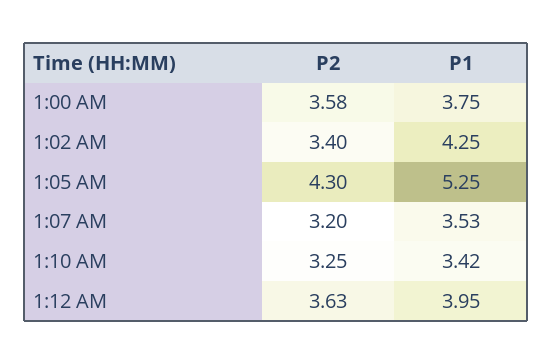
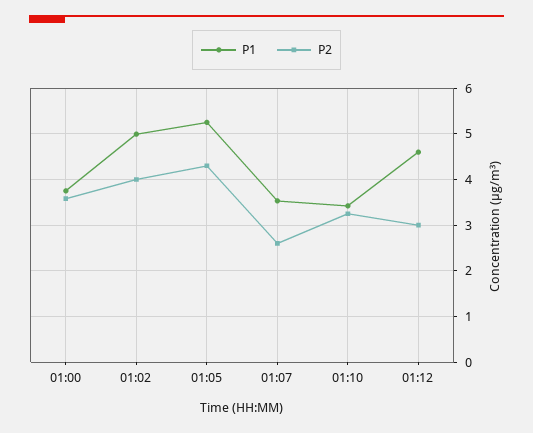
  {
    "P2": {
      "1:00 AM": 3.58,
-     "1:02 AM": 3.4,
+     "1:02 AM": 4,
      "1:05 AM": 4.3,
-     "1:07 AM": 3.2,
+     "1:07 AM": 2.6,
      "1:10 AM": 3.25,
-     "1:12 AM": 3.63
+     "1:12 AM": 3
    },
    "P1": {
      "1:00 AM": 3.75,
-     "1:02 AM": 4.25,
+     "1:02 AM": 5,
      "1:05 AM": 5.25,
      "1:07 AM": 3.53,
      "1:10 AM": 3.42,
-     "1:12 AM": 3.95
+     "1:12 AM": 4.6
    }
  }

